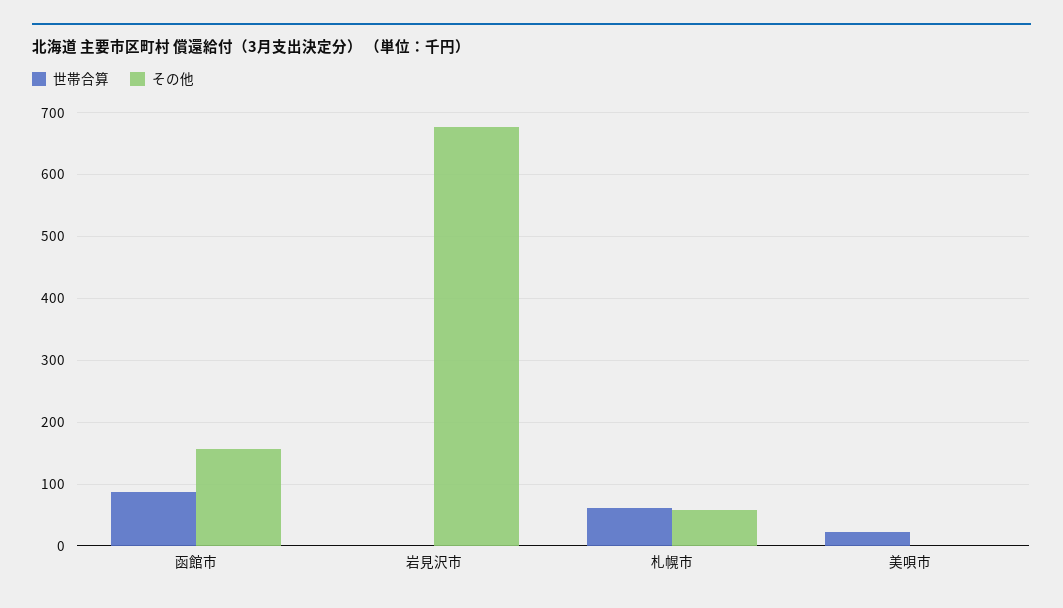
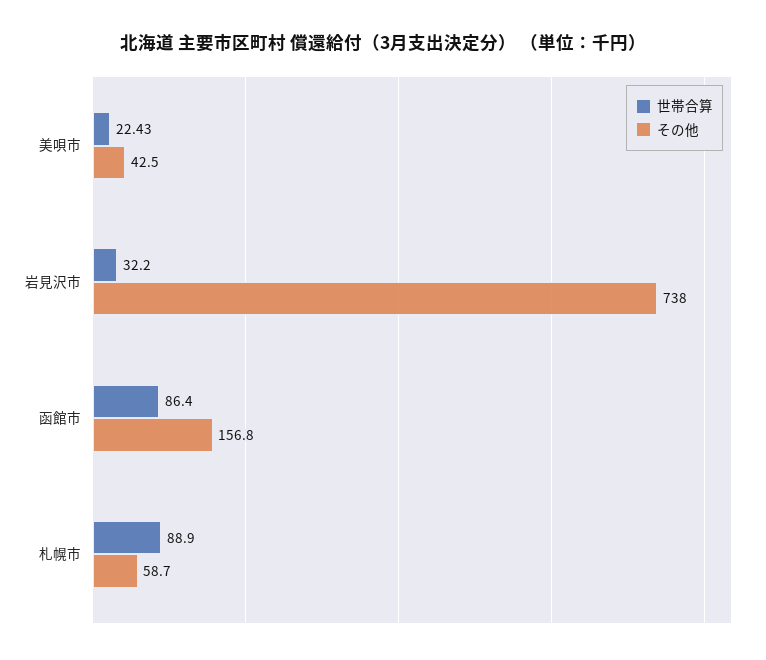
  {
    "世帯合算": {
      "函館市": 86.4,
-     "岩見沢市": 0,
+     "岩見沢市": 32.2,
-     "札幌市": 60,
+     "札幌市": 88.9,
      "美唄市": 22.43
    },
    "その他": {
      "函館市": 156.8,
-     "岩見沢市": 680,
+     "岩見沢市": 738,
      "札幌市": 58.7,
-     "美唄市": 0
+     "美唄市": 42.5
    }
  }

